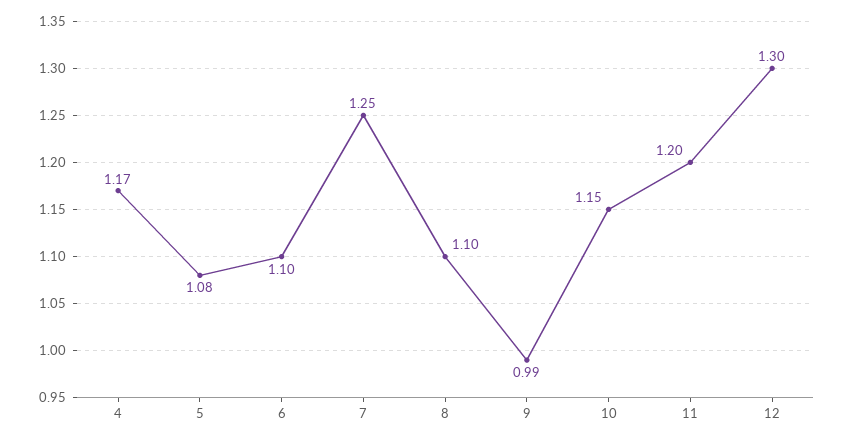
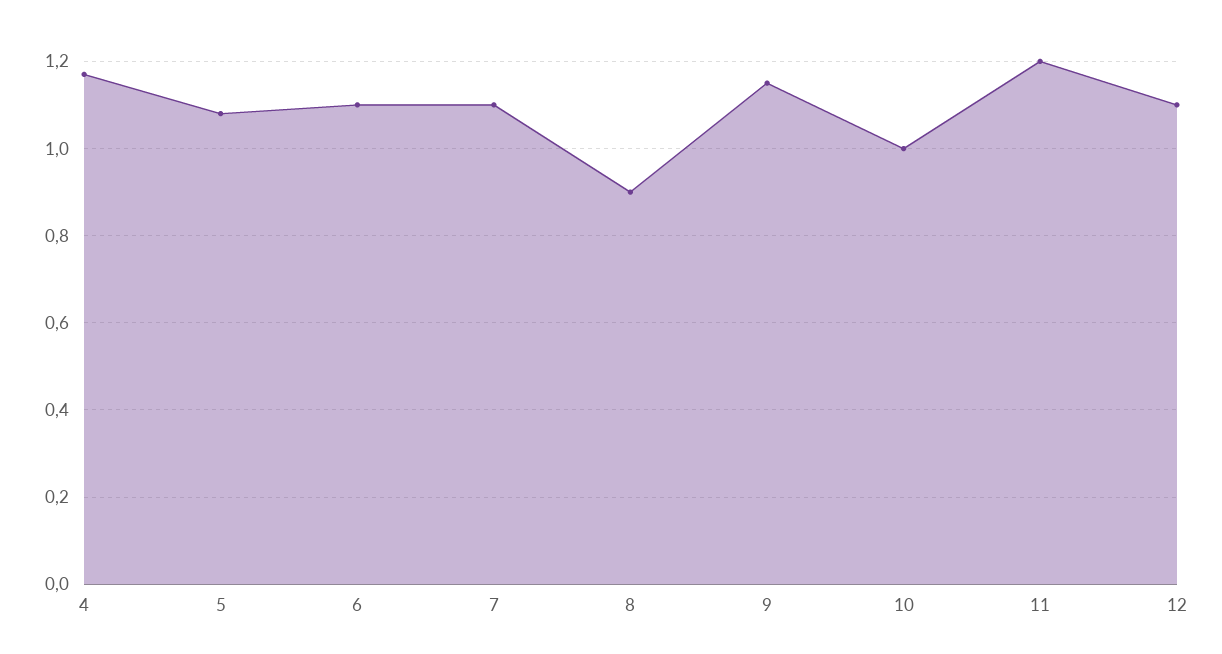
  {
    "4": 1.17,
    "5": 1.08,
    "6": 1.1,
-   "7": 1.25,
+   "7": 1.1,
-   "8": 1.1,
+   "8": 0.9,
-   "9": 0.99,
+   "9": 1.15,
-   "10": 1.15,
+   "10": 1,
    "11": 1.2,
-   "12": 1.3
+   "12": 1.1
  }

